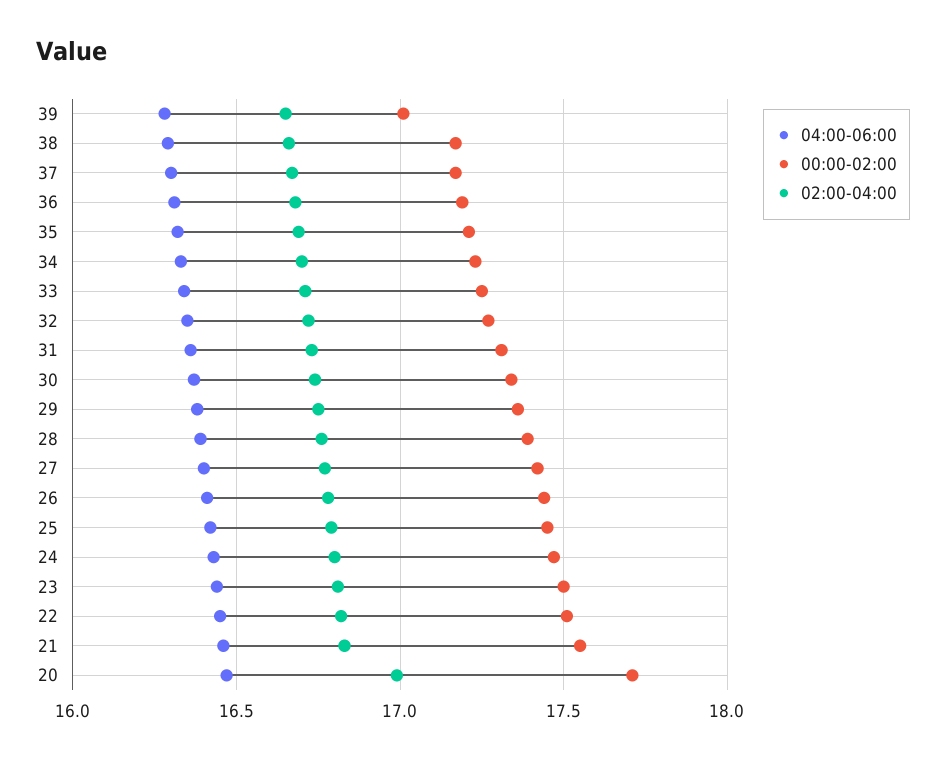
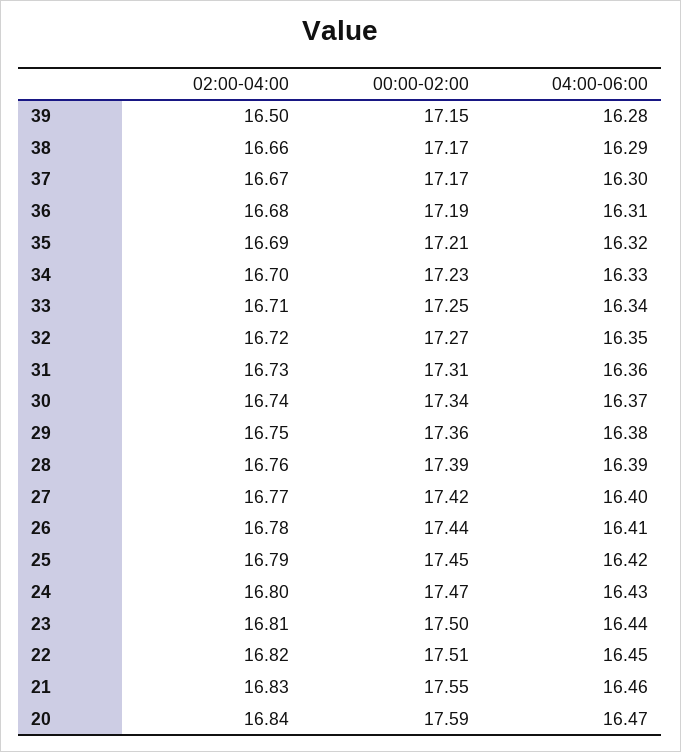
  {
    "04:00-06:00": {
      "39": 16.28,
      "38": 16.29,
      "37": 16.3,
      "36": 16.31,
      "35": 16.32,
      "34": 16.33,
      "33": 16.34,
      "32": 16.35,
      "31": 16.36,
      "30": 16.37,
      "29": 16.38,
      "28": 16.39,
      "27": 16.4,
      "26": 16.41,
      "25": 16.42,
      "24": 16.43,
      "23": 16.44,
      "22": 16.45,
      "21": 16.46,
      "20": 16.47
    },
    "00:00-02:00": {
-     "39": 17,
+     "39": 17.15,
      "38": 17.17,
      "37": 17.17,
      "36": 17.19,
      "35": 17.21,
      "34": 17.23,
      "33": 17.25,
      "32": 17.27,
      "31": 17.31,
      "30": 17.34,
      "29": 17.36,
      "28": 17.39,
      "27": 17.42,
      "26": 17.44,
      "25": 17.45,
      "24": 17.47,
      "23": 17.5,
      "22": 17.51,
      "21": 17.55,
-     "20": 17.7
+     "20": 17.59
    },
    "02:00-04:00": {
-     "39": 16.65,
+     "39": 16.5,
      "38": 16.66,
      "37": 16.67,
      "36": 16.68,
      "35": 16.69,
      "34": 16.7,
      "33": 16.71,
      "32": 16.72,
      "31": 16.73,
      "30": 16.74,
      "29": 16.75,
      "28": 16.76,
      "27": 16.77,
      "26": 16.78,
      "25": 16.79,
      "24": 16.8,
      "23": 16.81,
      "22": 16.82,
      "21": 16.83,
-     "20": 17
+     "20": 16.84
    }
  }

